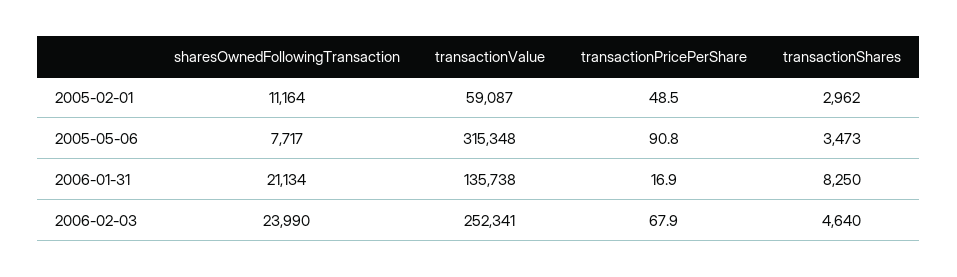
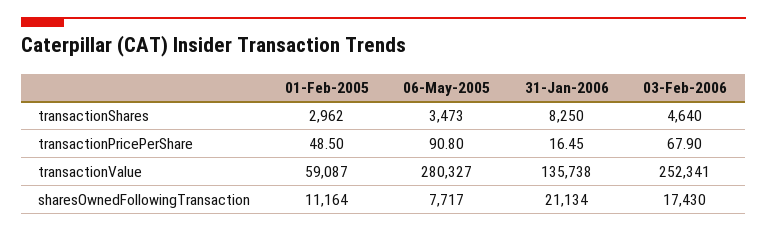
  {
    "sharesOwnedFollowingTransaction": {
      "2005-02-01": 11164,
      "2005-05-06": 7717,
      "2006-01-31": 21134,
-     "2006-02-03": 23990
+     "2006-02-03": 17430
    },
    "transactionValue": {
      "2005-02-01": 59087,
-     "2005-05-06": 315348,
+     "2005-05-06": 280327,
      "2006-01-31": 135738,
      "2006-02-03": 252341
    },
    "transactionPricePerShare": {
      "2005-02-01": 48.5,
      "2005-05-06": 90.8,
-     "2006-01-31": 16.9,
+     "2006-01-31": 16.45,
      "2006-02-03": 67.9
    },
    "transactionShares": {
      "2005-02-01": 2962,
      "2005-05-06": 3473,
      "2006-01-31": 8250,
      "2006-02-03": 4640
    }
  }

